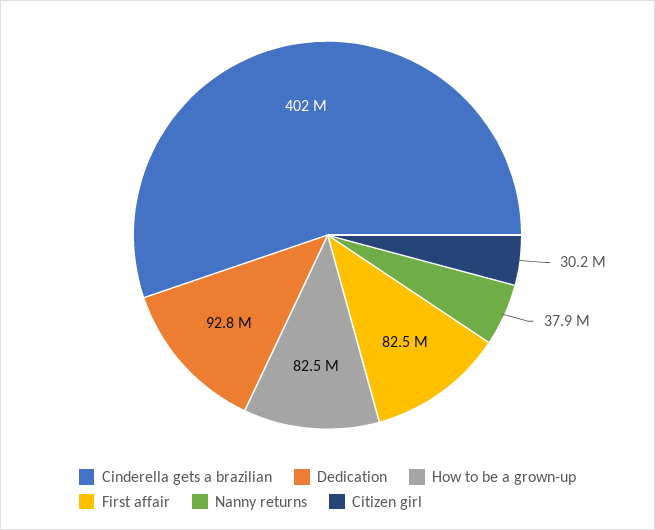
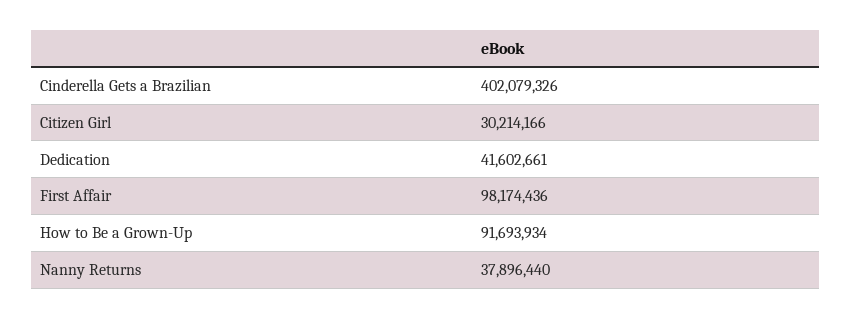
  {
    "Cinderella gets a brazilian": 402079326,
-   "Dedication": 92800000,
+   "Dedication": 41602661,
-   "How to be a grown-up": 82500000,
+   "How to be a grown-up": 91693934,
-   "First affair": 82500000,
+   "First affair": 98174436,
    "Nanny returns": 37896440,
    "Citizen girl": 30214166
  }

